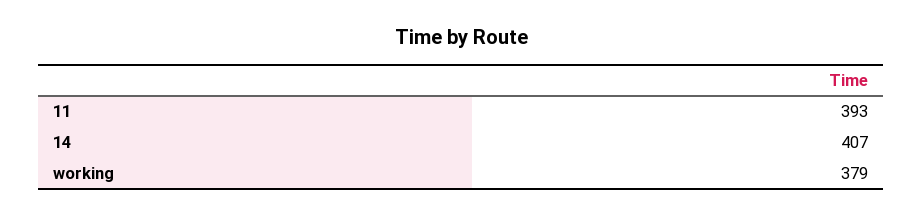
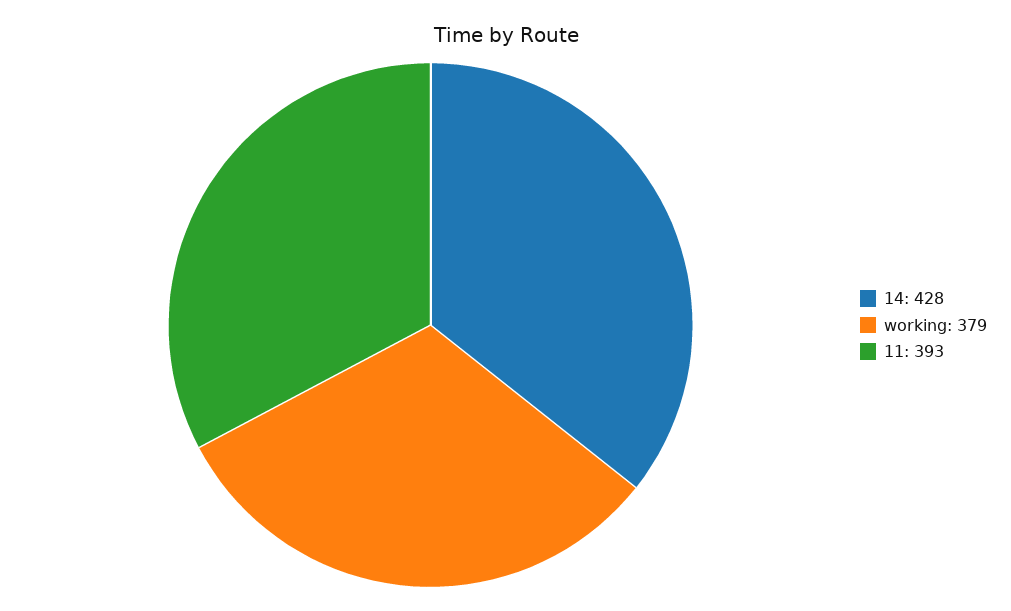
  {
    "11": 393,
-   "14": 407,
+   "14": 428,
    "working": 379
  }

